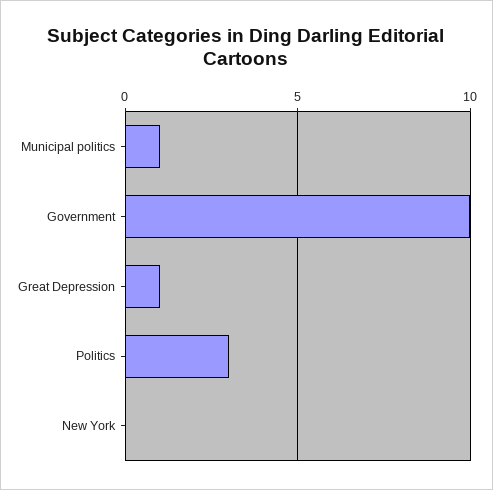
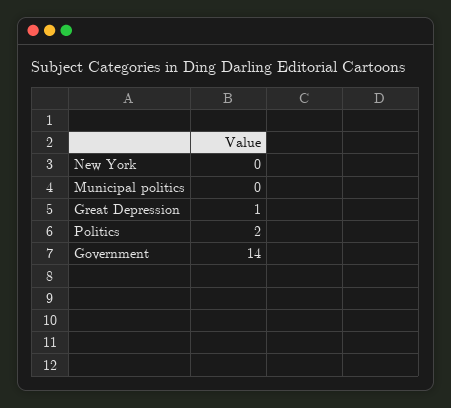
  {
-   "Municipal politics": 1,
+   "Municipal politics": 0,
-   "Government": 10,
+   "Government": 14,
    "Great Depression": 1,
-   "Politics": 3,
+   "Politics": 2,
    "New York": 0
  }

